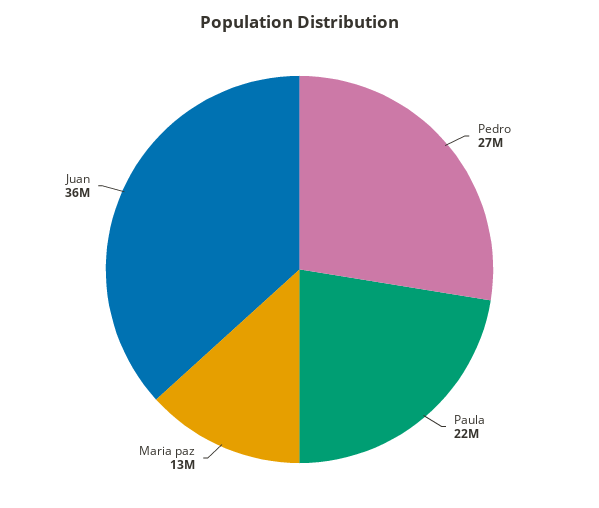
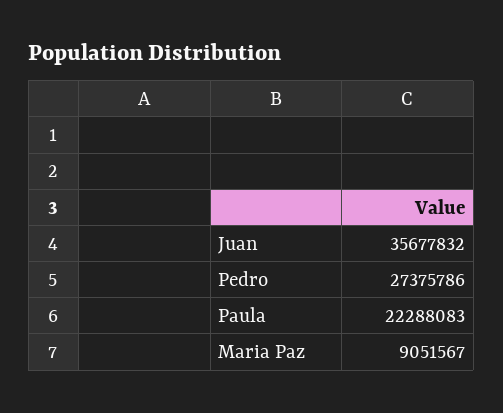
  {
    "Pedro": 27375786,
    "Paula": 22288083,
-   "Maria paz": 13000000,
+   "Maria paz": 9051567,
    "Juan": 35677832
  }

